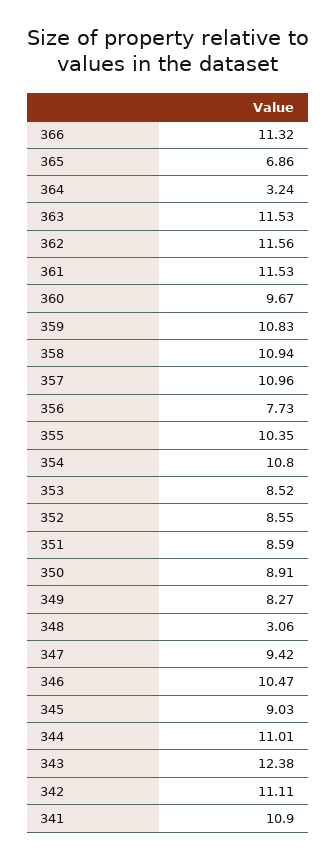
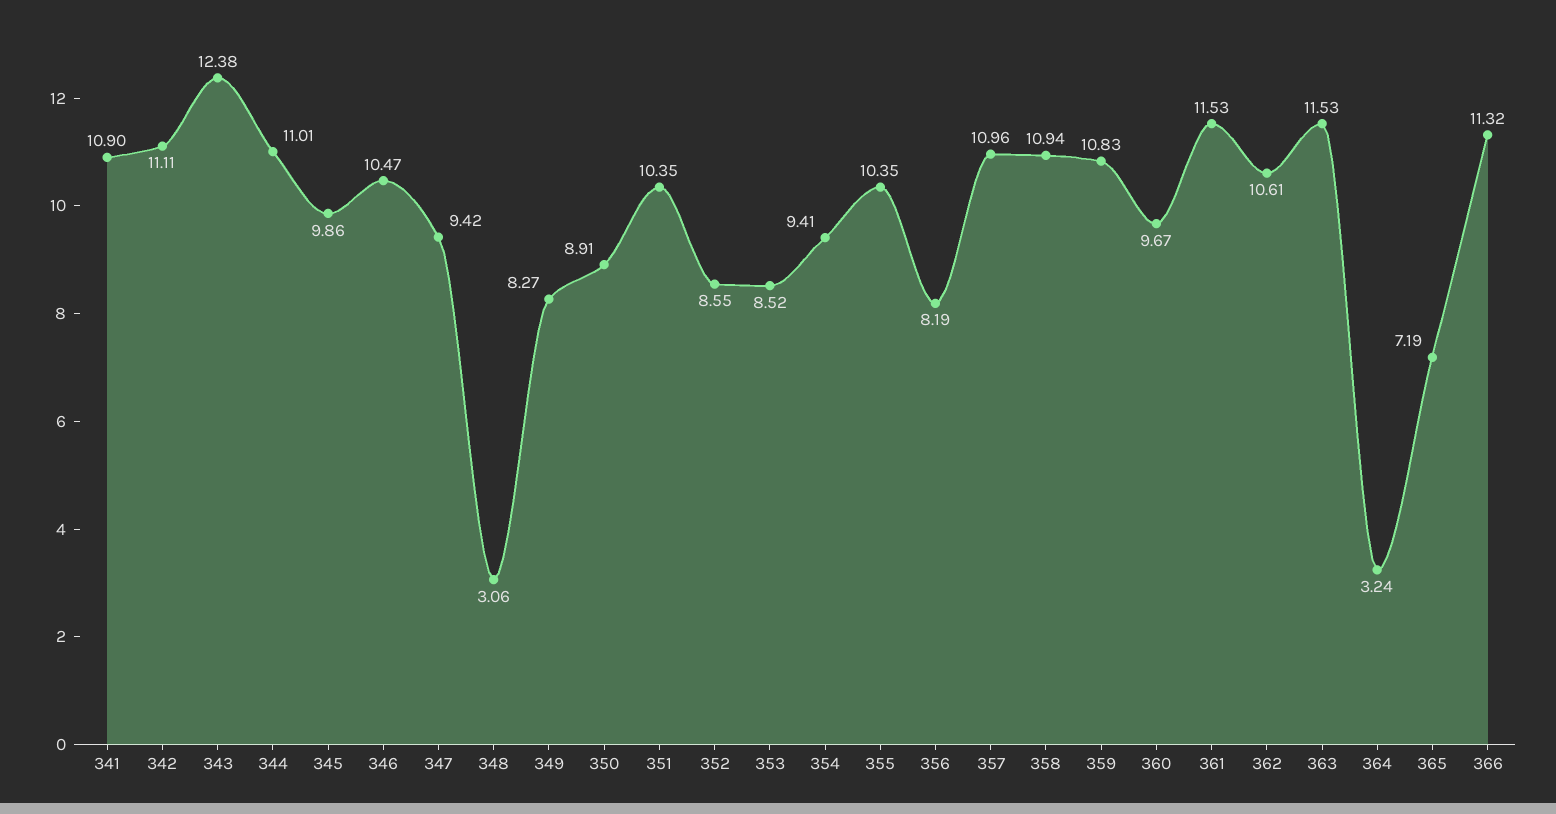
  {
    "366": 11.32,
-   "365": 6.86,
+   "365": 7.19,
    "364": 3.24,
    "363": 11.53,
-   "362": 11.56,
+   "362": 10.61,
    "361": 11.53,
    "360": 9.67,
    "359": 10.83,
    "358": 10.94,
    "357": 10.96,
-   "356": 7.73,
+   "356": 8.19,
    "355": 10.35,
-   "354": 10.8,
+   "354": 9.41,
    "353": 8.52,
    "352": 8.55,
-   "351": 8.59,
+   "351": 10.35,
    "350": 8.91,
    "349": 8.27,
    "348": 3.06,
    "347": 9.42,
    "346": 10.47,
-   "345": 9.03,
+   "345": 9.86,
    "344": 11.01,
    "343": 12.38,
    "342": 11.11,
    "341": 10.9
  }

